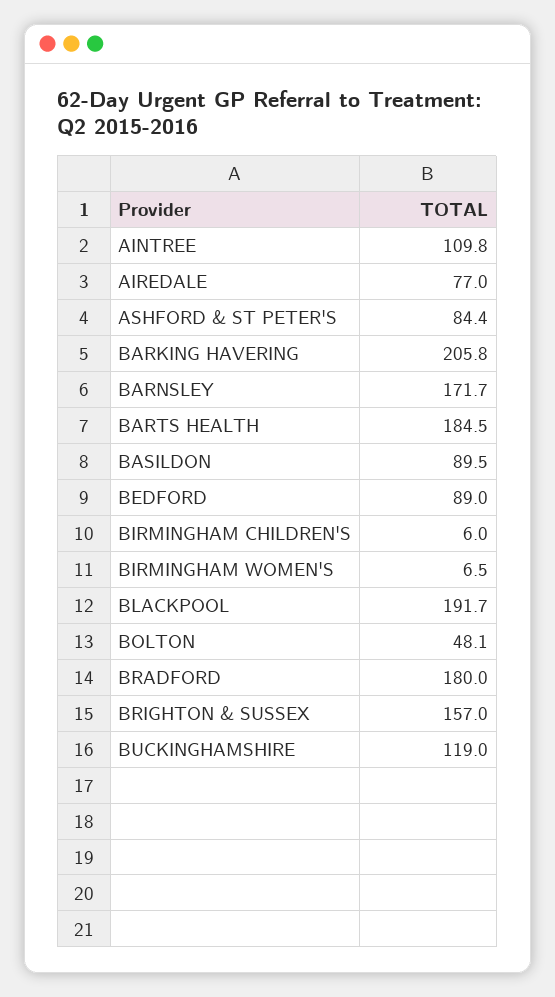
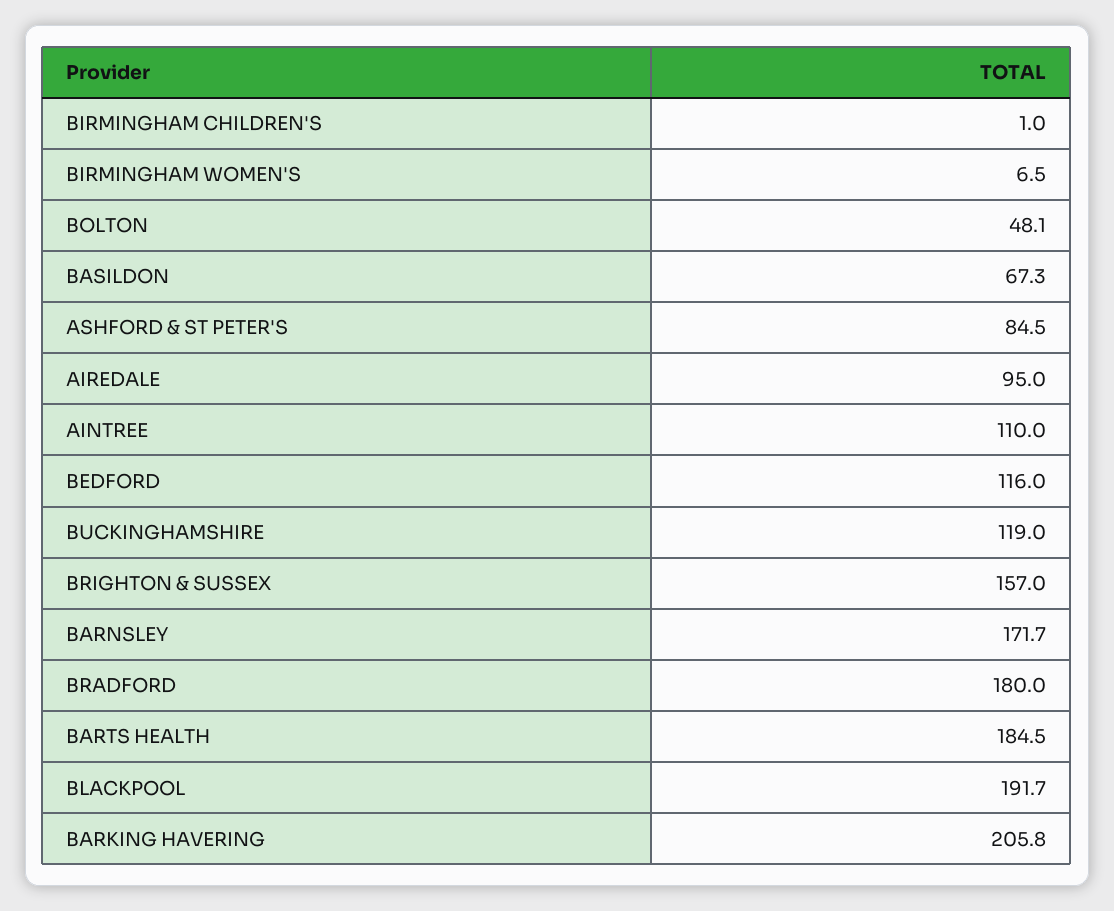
  {
-   "AINTREE": 109.8,
+   "AINTREE": 110,
-   "AIREDALE": 77,
+   "AIREDALE": 95,
-   "ASHFORD & ST PETER'S": 84.4,
+   "ASHFORD & ST PETER'S": 84.5,
    "BARKING HAVERING": 205.8,
    "BARNSLEY": 171.7,
    "BARTS HEALTH": 184.5,
-   "BASILDON": 89.5,
+   "BASILDON": 67.3,
-   "BEDFORD": 89,
+   "BEDFORD": 116,
-   "BIRMINGHAM CHILDREN'S": 6,
+   "BIRMINGHAM CHILDREN'S": 1,
    "BIRMINGHAM WOMEN'S": 6.5,
    "BLACKPOOL": 191.7,
    "BOLTON": 48.1,
    "BRADFORD": 180,
    "BRIGHTON & SUSSEX": 157,
    "BUCKINGHAMSHIRE": 119
  }

